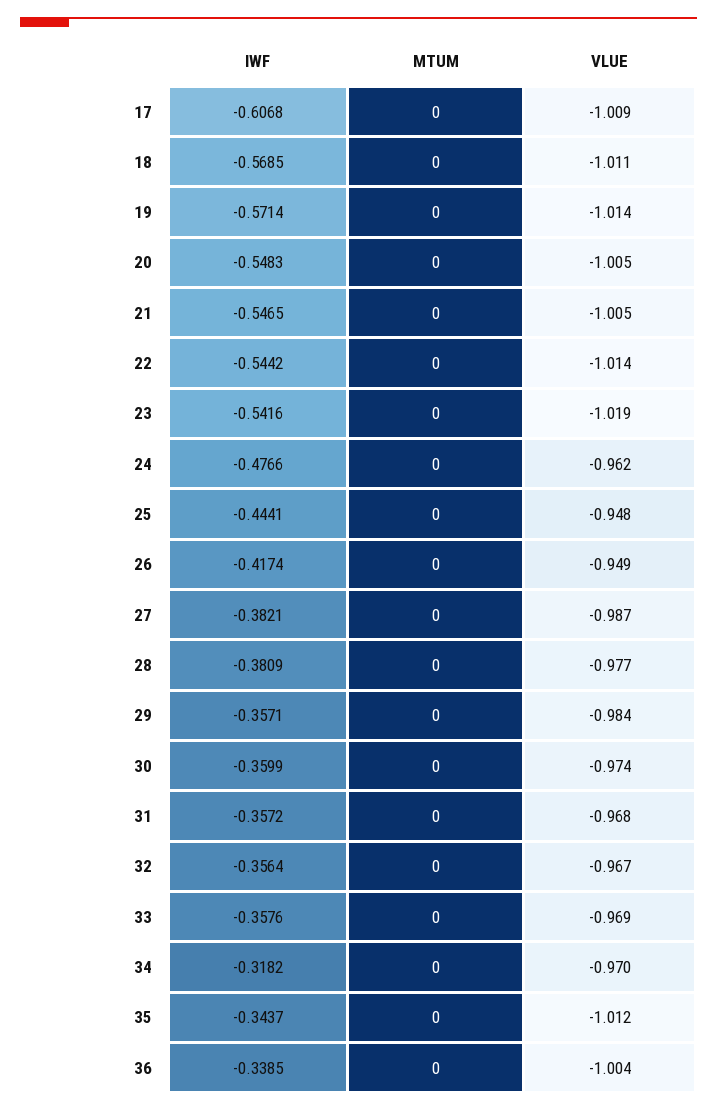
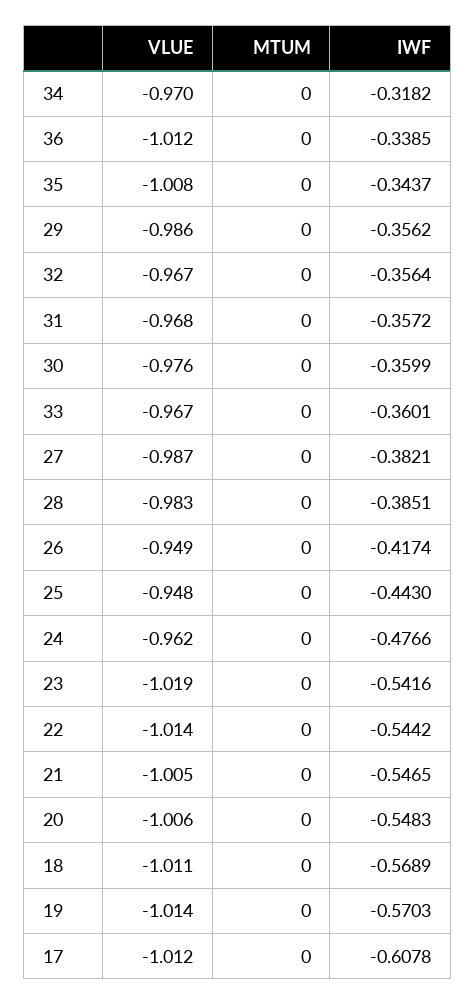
  {
    "IWF": {
-     "17": -0.6068,
+     "17": -0.6078,
-     "18": -0.5685,
+     "18": -0.5689,
-     "19": -0.5714,
+     "19": -0.5703,
      "20": -0.5483,
      "21": -0.5465,
      "22": -0.5442,
      "23": -0.5416,
      "24": -0.4766,
-     "25": -0.4441,
+     "25": -0.443,
      "26": -0.4174,
      "27": -0.3821,
-     "28": -0.3809,
+     "28": -0.3851,
-     "29": -0.3571,
+     "29": -0.3562,
      "30": -0.3599,
      "31": -0.3572,
      "32": -0.3564,
-     "33": -0.3576,
+     "33": -0.3601,
      "34": -0.3182,
      "35": -0.3437,
      "36": -0.3385
    },
    "MTUM": {
      "17": 0,
      "18": 0,
      "19": 0,
      "20": 0,
      "21": 0,
      "22": 0,
      "23": 0,
      "24": 0,
      "25": 0,
      "26": 0,
      "27": 0,
      "28": 0,
      "29": 0,
      "30": 0,
      "31": 0,
      "32": 0,
      "33": 0,
      "34": 0,
      "35": 0,
      "36": 0
    },
    "VLUE": {
-     "17": -1.009,
+     "17": -1.012,
      "18": -1.011,
      "19": -1.014,
-     "20": -1.005,
+     "20": -1.006,
      "21": -1.005,
      "22": -1.014,
      "23": -1.019,
      "24": -0.962,
      "25": -0.948,
      "26": -0.949,
      "27": -0.987,
-     "28": -0.977,
+     "28": -0.983,
-     "29": -0.984,
+     "29": -0.986,
-     "30": -0.974,
+     "30": -0.976,
      "31": -0.968,
      "32": -0.967,
-     "33": -0.969,
+     "33": -0.967,
      "34": -0.97,
-     "35": -1.012,
+     "35": -1.008,
-     "36": -1.004
+     "36": -1.012
    }
  }

